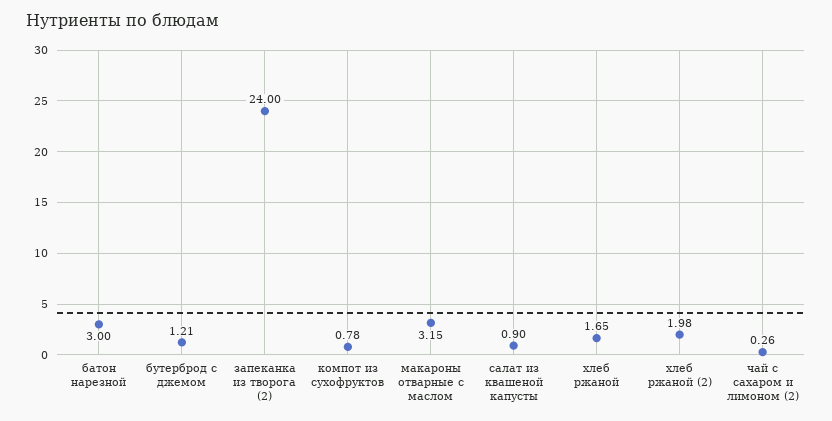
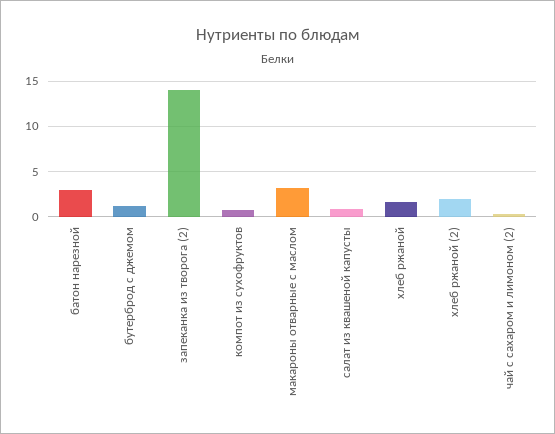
  {
    "батон нарезной": 3,
    "бутерброд с джемом": 1.21,
-   "запеканка из творога (2)": 24,
+   "запеканка из творога (2)": 14,
    "компот из сухофруктов": 0.78,
    "макароны отварные с маслом": 3.15,
    "салат из квашеной капусты": 0.9,
    "хлеб ржаной": 1.65,
    "хлеб ржаной (2)": 1.98,
    "чай с сахаром и лимоном (2)": 0.26
  }

